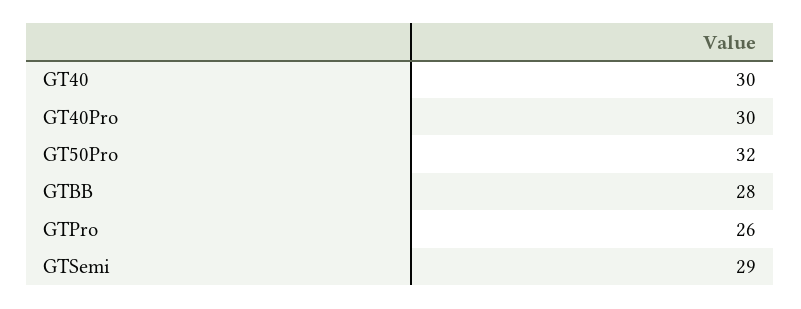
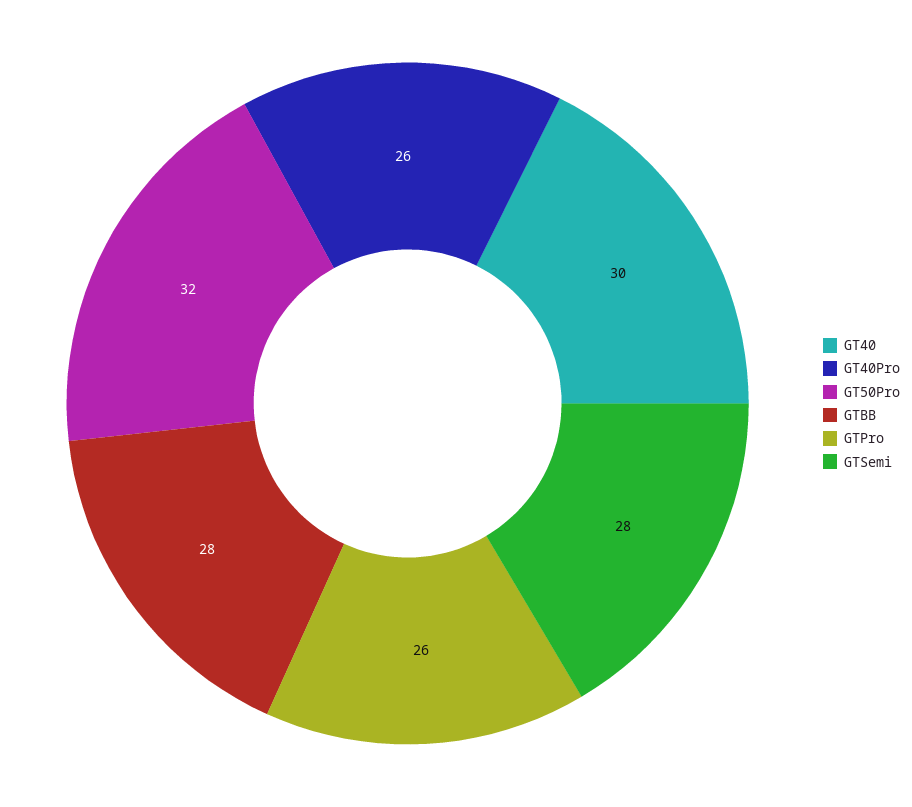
  {
    "GT40": 30,
-   "GT40Pro": 30,
+   "GT40Pro": 26,
    "GT50Pro": 32,
    "GTBB": 28,
    "GTPro": 26,
-   "GTSemi": 29
+   "GTSemi": 28
  }

